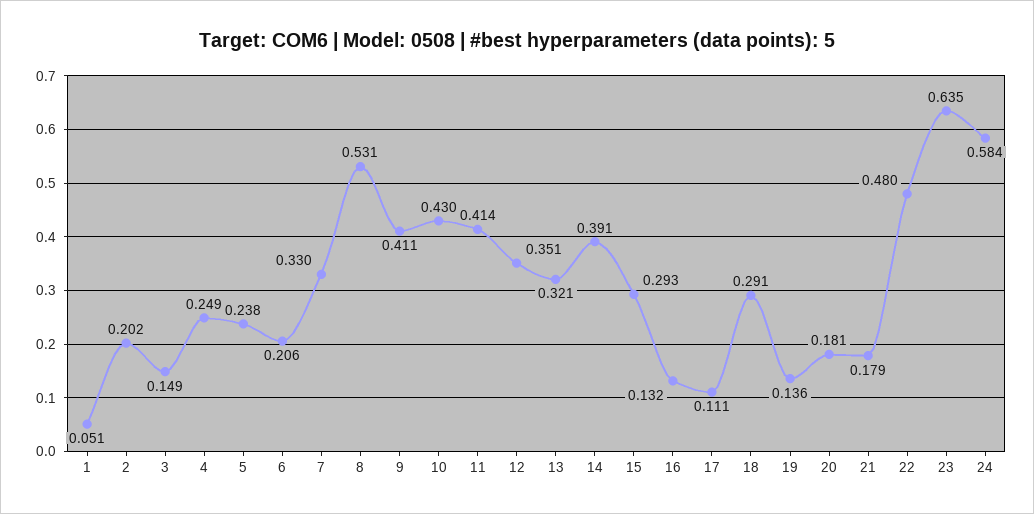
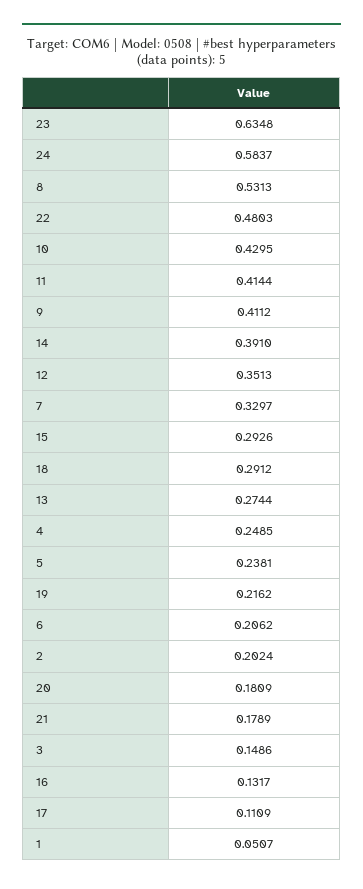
  {
    "1": 0.0507,
    "2": 0.2024,
    "3": 0.1486,
    "4": 0.2485,
    "5": 0.2381,
    "6": 0.2062,
    "7": 0.3297,
    "8": 0.5313,
    "9": 0.4112,
    "10": 0.4295,
    "11": 0.4144,
    "12": 0.3513,
-   "13": 0.321,
+   "13": 0.2744,
    "14": 0.391,
    "15": 0.2926,
    "16": 0.1317,
    "17": 0.1109,
    "18": 0.2912,
-   "19": 0.136,
+   "19": 0.2162,
    "20": 0.1809,
    "21": 0.1789,
    "22": 0.4803,
    "23": 0.6348,
    "24": 0.5837
  }

